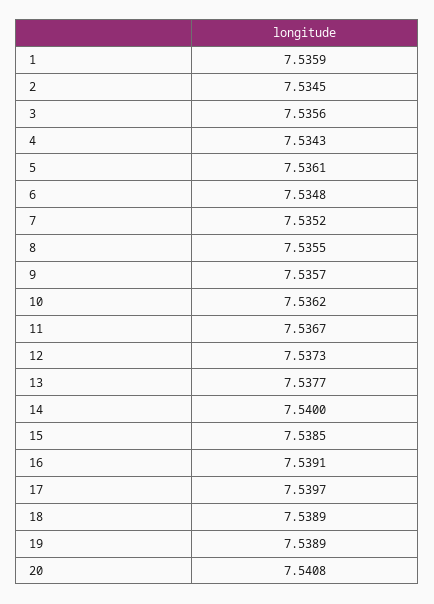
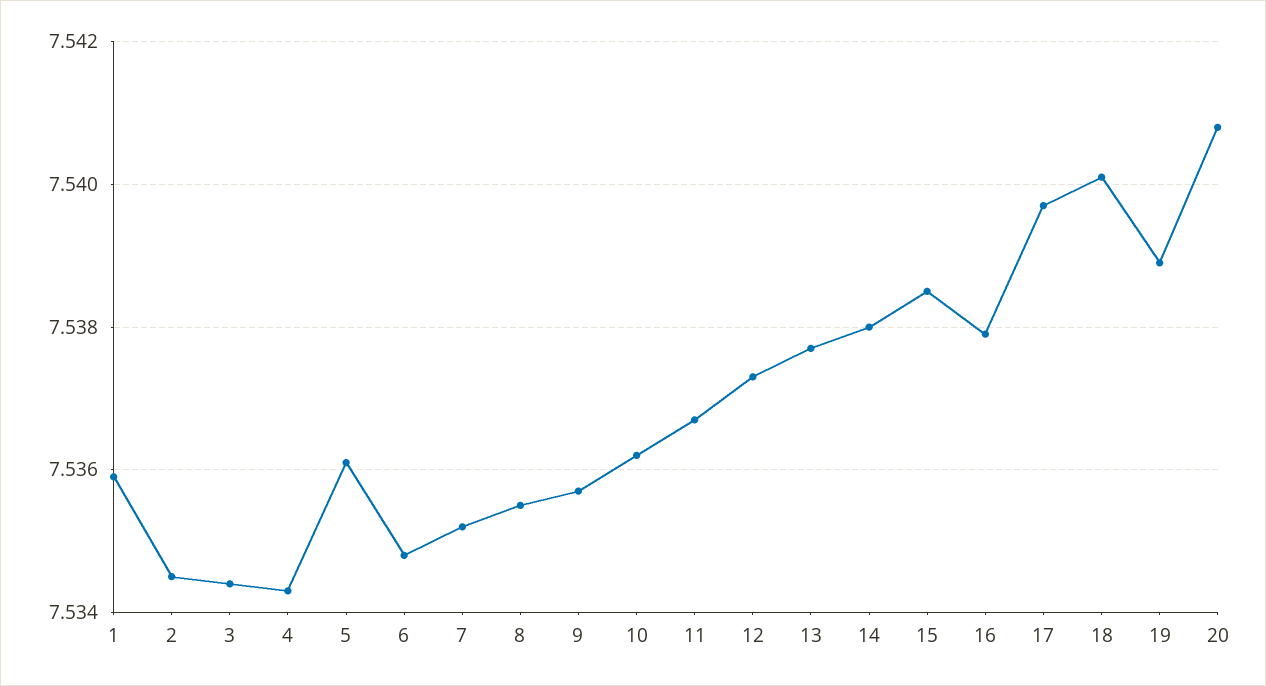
  {
    "1": 7.5359,
    "2": 7.5345,
-   "3": 7.5356,
+   "3": 7.5345,
    "4": 7.5343,
    "5": 7.5361,
    "6": 7.5348,
    "7": 7.5352,
    "8": 7.5355,
    "9": 7.5357,
    "10": 7.5362,
    "11": 7.5367,
    "12": 7.5373,
    "13": 7.5377,
-   "14": 7.54,
+   "14": 7.538,
    "15": 7.5385,
-   "16": 7.5391,
+   "16": 7.538,
    "17": 7.5397,
-   "18": 7.5389,
+   "18": 7.54,
    "19": 7.5389,
    "20": 7.5408
  }

